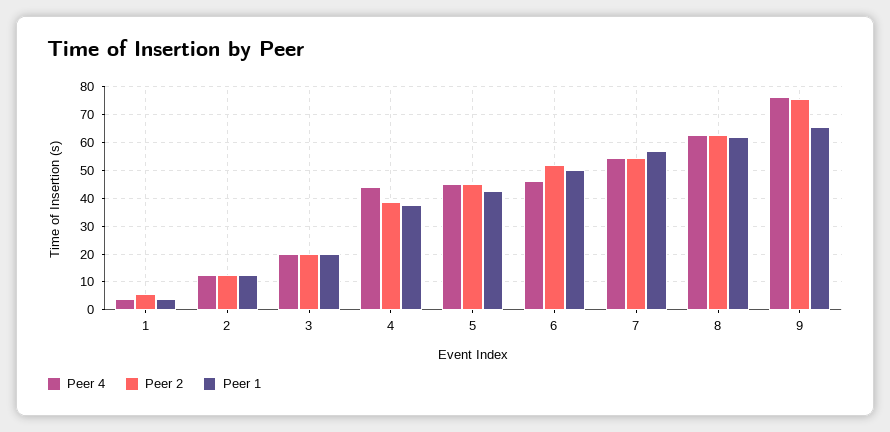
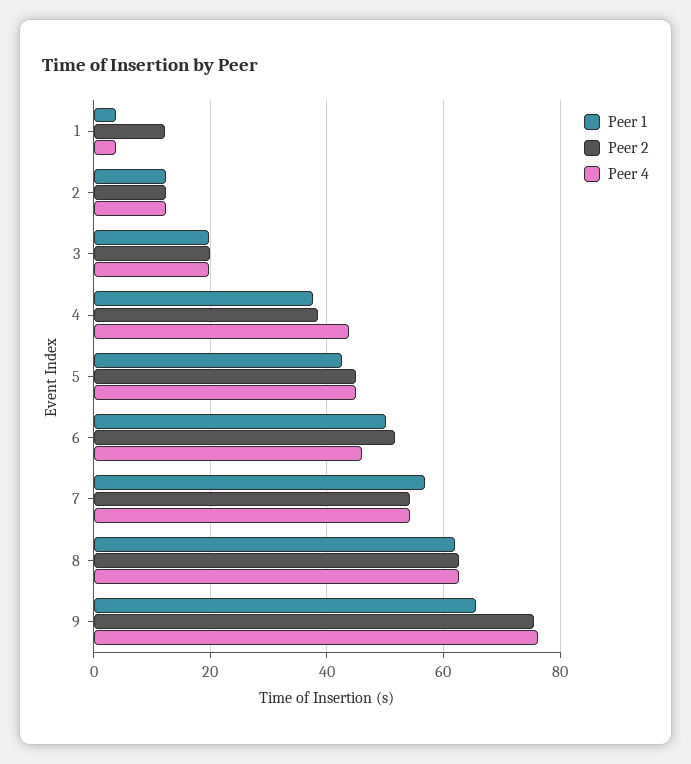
  {
    "Peer 4": {
      "1": 4,
      "2": 12,
      "3": 20,
      "4": 44,
      "5": 44,
      "6": 46,
      "7": 54,
      "8": 62,
      "9": 76
    },
    "Peer 2": {
-     "1": 5,
+     "1": 12,
      "2": 12,
      "3": 20,
      "4": 38,
      "5": 44,
      "6": 52,
      "7": 54,
      "8": 62,
      "9": 76
    },
    "Peer 1": {
      "1": 4,
      "2": 12,
      "3": 20,
      "4": 38,
      "5": 42,
      "6": 50,
      "7": 56,
      "8": 62,
      "9": 66
    }
  }

